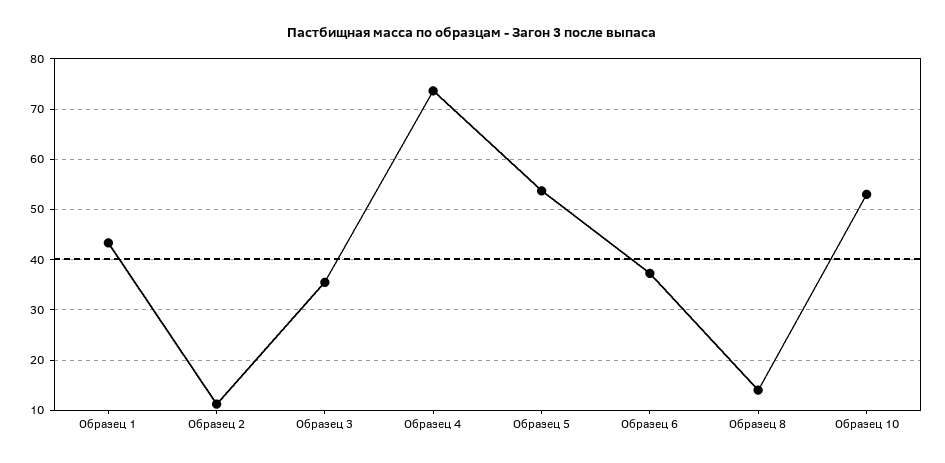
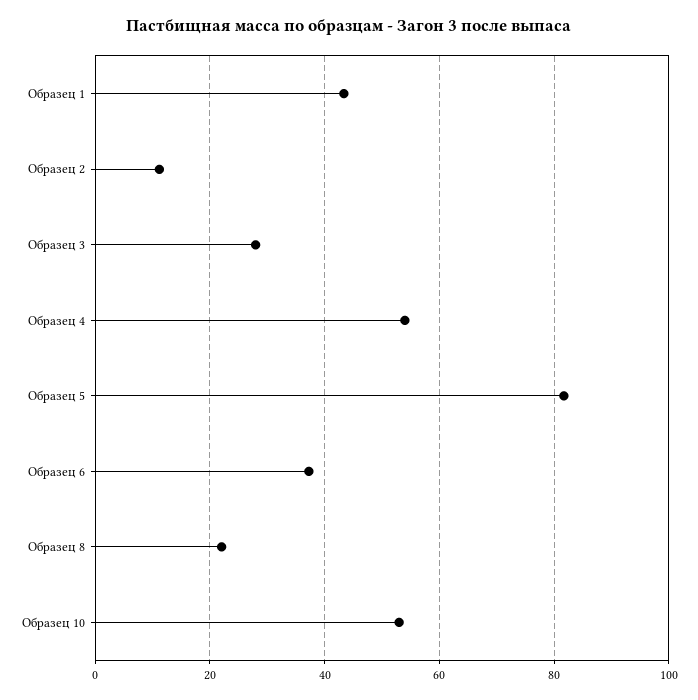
  {
    "Образец 1": 44,
    "Образец 2": 12,
-   "Образец 3": 36,
+   "Образец 3": 28,
-   "Образец 4": 74,
+   "Образец 4": 54,
-   "Образец 5": 54,
+   "Образец 5": 82,
    "Образец 6": 38,
-   "Образец 8": 14,
+   "Образец 8": 22,
    "Образец 10": 54
  }

